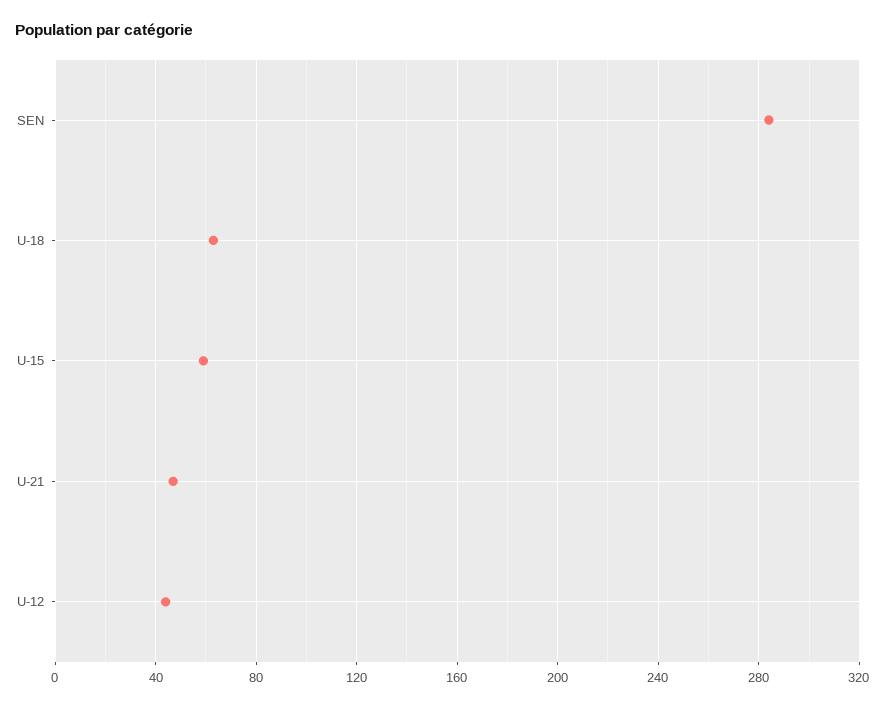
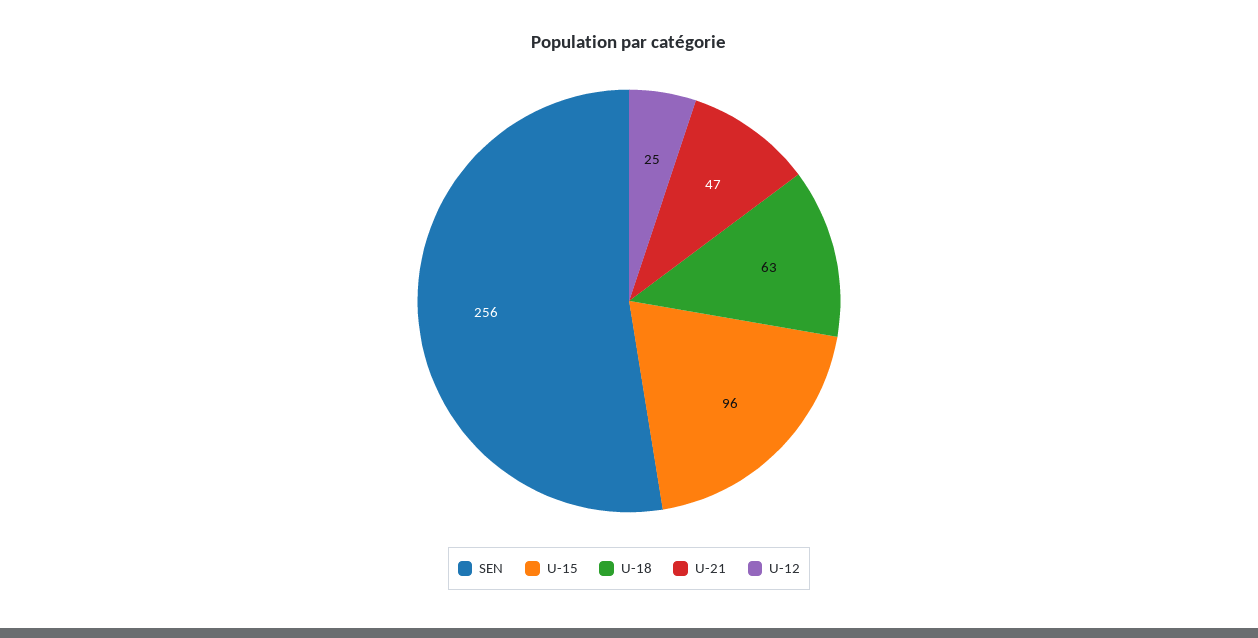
  {
-   "SEN": 285,
+   "SEN": 256,
    "U-18": 63,
-   "U-15": 60,
+   "U-15": 96,
    "U-21": 47,
-   "U-12": 45
+   "U-12": 25
  }

